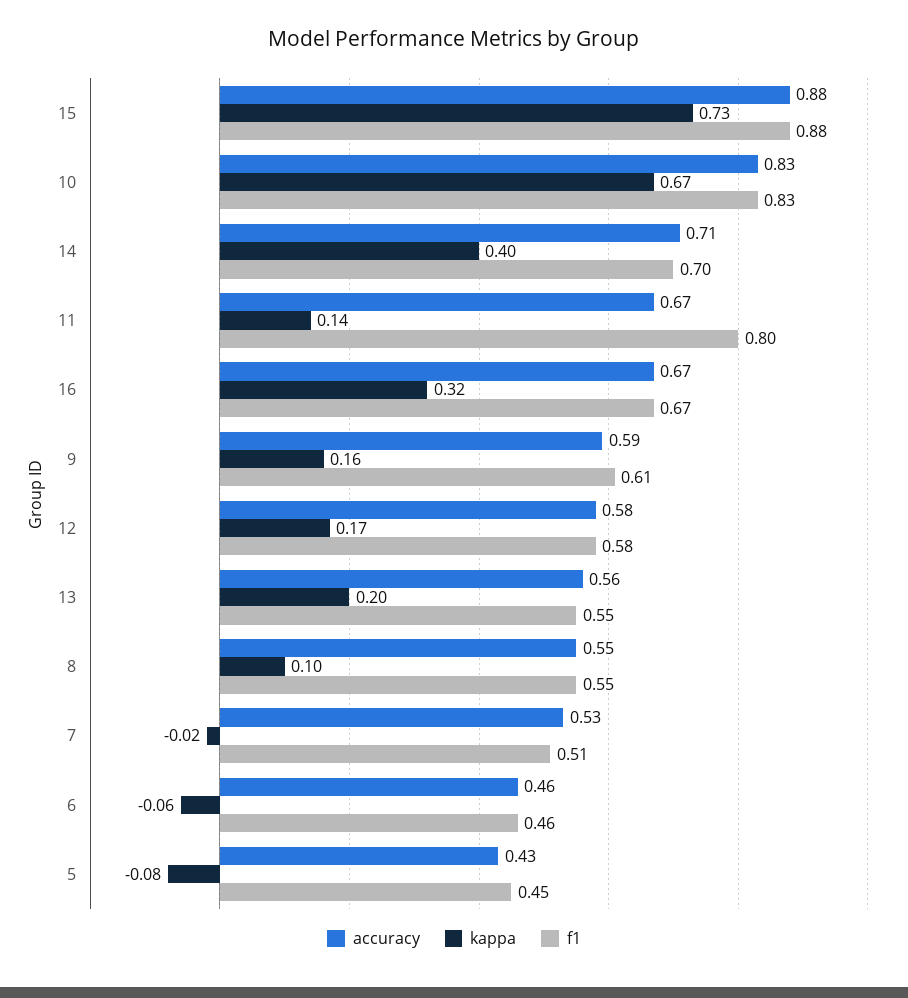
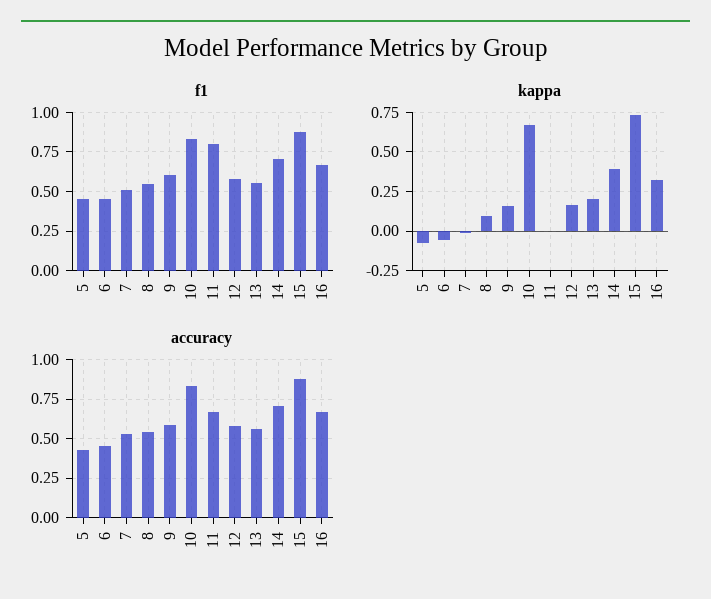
  {
    "accuracy": {
      "15": 0.88,
      "10": 0.83,
      "14": 0.71,
      "11": 0.67,
      "16": 0.67,
      "9": 0.59,
      "12": 0.58,
      "13": 0.56,
      "8": 0.55,
      "7": 0.53,
      "6": 0.46,
      "5": 0.43
    },
    "kappa": {
      "15": 0.73,
      "10": 0.67,
      "14": 0.4,
-     "11": 0.14,
+     "11": 0,
      "16": 0.32,
      "9": 0.16,
      "12": 0.17,
      "13": 0.2,
      "8": 0.1,
      "7": -0.02,
      "6": -0.06,
      "5": -0.08
    },
    "f1": {
      "15": 0.88,
      "10": 0.83,
      "14": 0.7,
      "11": 0.8,
      "16": 0.67,
      "9": 0.61,
      "12": 0.58,
      "13": 0.55,
      "8": 0.55,
      "7": 0.51,
      "6": 0.46,
      "5": 0.45
    }
  }

